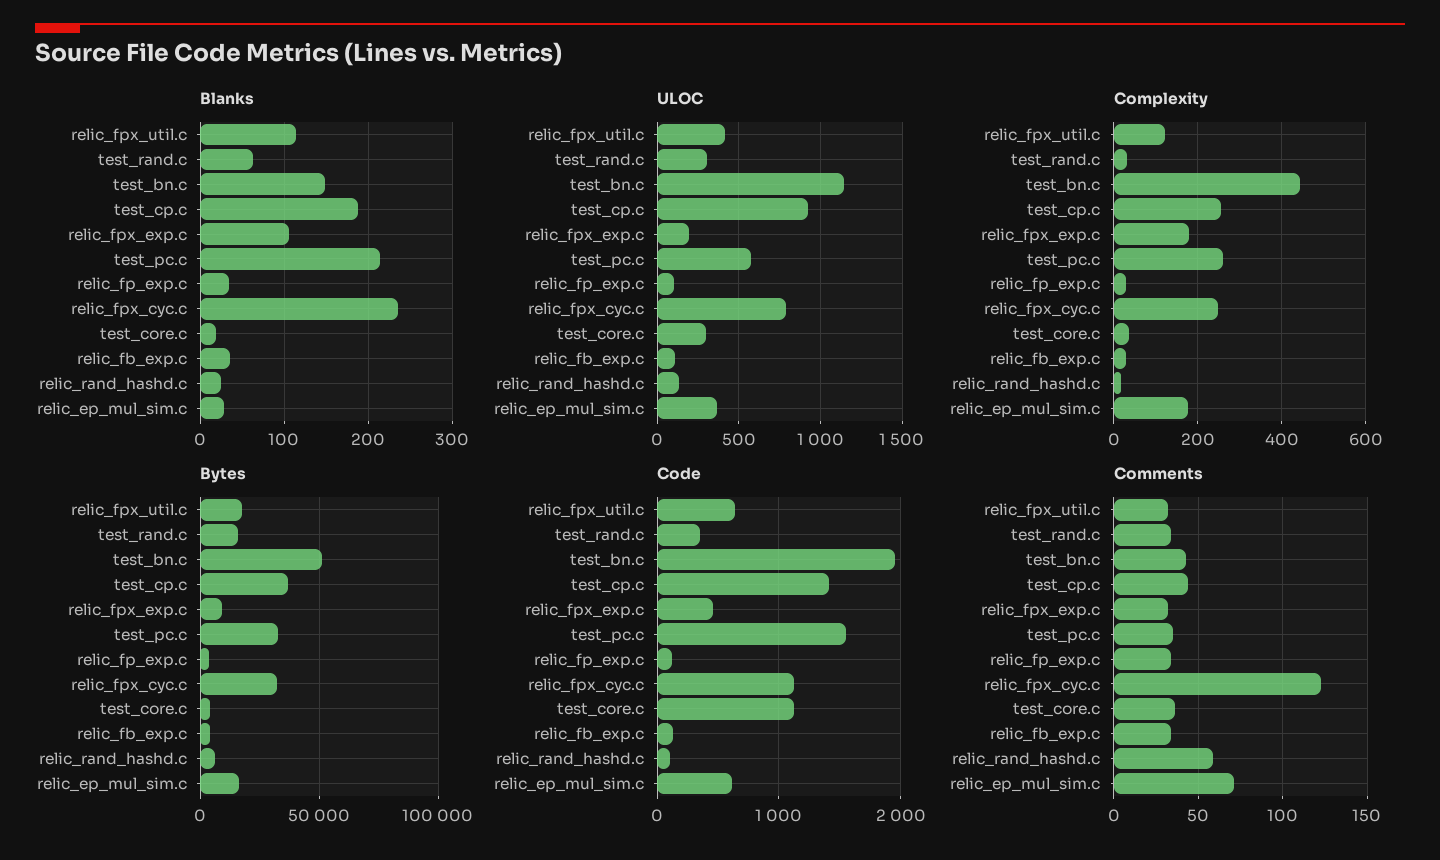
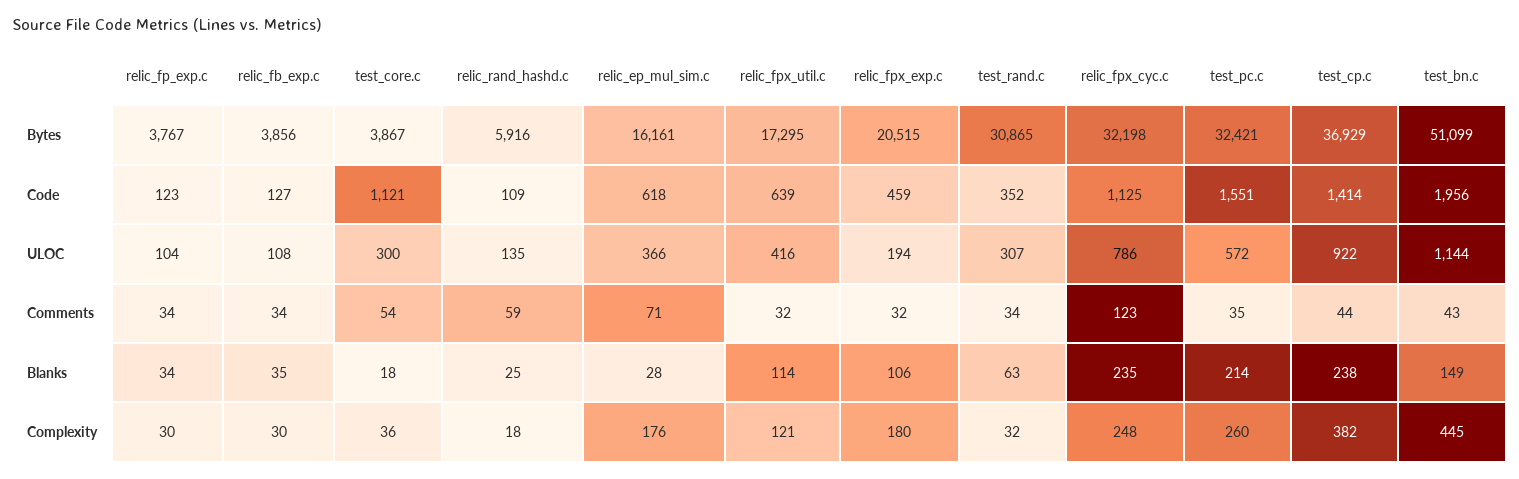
  {
    "Blanks": {
      "relic_fpx_util.c": 114,
      "test_rand.c": 63,
      "test_bn.c": 149,
-     "test_cp.c": 190,
+     "test_cp.c": 238,
      "relic_fpx_exp.c": 106,
      "test_pc.c": 214,
      "relic_fp_exp.c": 34,
      "relic_fpx_cyc.c": 235,
      "test_core.c": 18,
      "relic_fb_exp.c": 35,
      "relic_rand_hashd.c": 25,
      "relic_ep_mul_sim.c": 28
    },
    "ULOC": {
      "relic_fpx_util.c": 416,
      "test_rand.c": 307,
      "test_bn.c": 1144,
      "test_cp.c": 922,
      "relic_fpx_exp.c": 194,
      "test_pc.c": 572,
      "relic_fp_exp.c": 104,
      "relic_fpx_cyc.c": 786,
      "test_core.c": 300,
      "relic_fb_exp.c": 108,
      "relic_rand_hashd.c": 135,
      "relic_ep_mul_sim.c": 366
    },
    "Complexity": {
      "relic_fpx_util.c": 121,
      "test_rand.c": 32,
      "test_bn.c": 445,
-     "test_cp.c": 260,
+     "test_cp.c": 382,
      "relic_fpx_exp.c": 180,
      "test_pc.c": 260,
      "relic_fp_exp.c": 30,
      "relic_fpx_cyc.c": 248,
      "test_core.c": 36,
      "relic_fb_exp.c": 30,
      "relic_rand_hashd.c": 18,
      "relic_ep_mul_sim.c": 176
    },
    "Bytes": {
      "relic_fpx_util.c": 17295,
-     "test_rand.c": 15000,
+     "test_rand.c": 30865,
      "test_bn.c": 51099,
      "test_cp.c": 36929,
-     "relic_fpx_exp.c": 10000,
+     "relic_fpx_exp.c": 20515,
      "test_pc.c": 32421,
      "relic_fp_exp.c": 3767,
      "relic_fpx_cyc.c": 32198,
      "test_core.c": 3867,
      "relic_fb_exp.c": 3856,
      "relic_rand_hashd.c": 5916,
      "relic_ep_mul_sim.c": 16161
    },
    "Code": {
      "relic_fpx_util.c": 639,
      "test_rand.c": 352,
      "test_bn.c": 1956,
      "test_cp.c": 1414,
      "relic_fpx_exp.c": 459,
      "test_pc.c": 1551,
      "relic_fp_exp.c": 123,
      "relic_fpx_cyc.c": 1125,
      "test_core.c": 1121,
      "relic_fb_exp.c": 127,
      "relic_rand_hashd.c": 109,
      "relic_ep_mul_sim.c": 618
    },
    "Comments": {
      "relic_fpx_util.c": 32,
      "test_rand.c": 34,
      "test_bn.c": 43,
      "test_cp.c": 44,
      "relic_fpx_exp.c": 32,
      "test_pc.c": 35,
      "relic_fp_exp.c": 34,
      "relic_fpx_cyc.c": 123,
-     "test_core.c": 35,
+     "test_core.c": 54,
      "relic_fb_exp.c": 34,
      "relic_rand_hashd.c": 59,
      "relic_ep_mul_sim.c": 71
    }
  }

